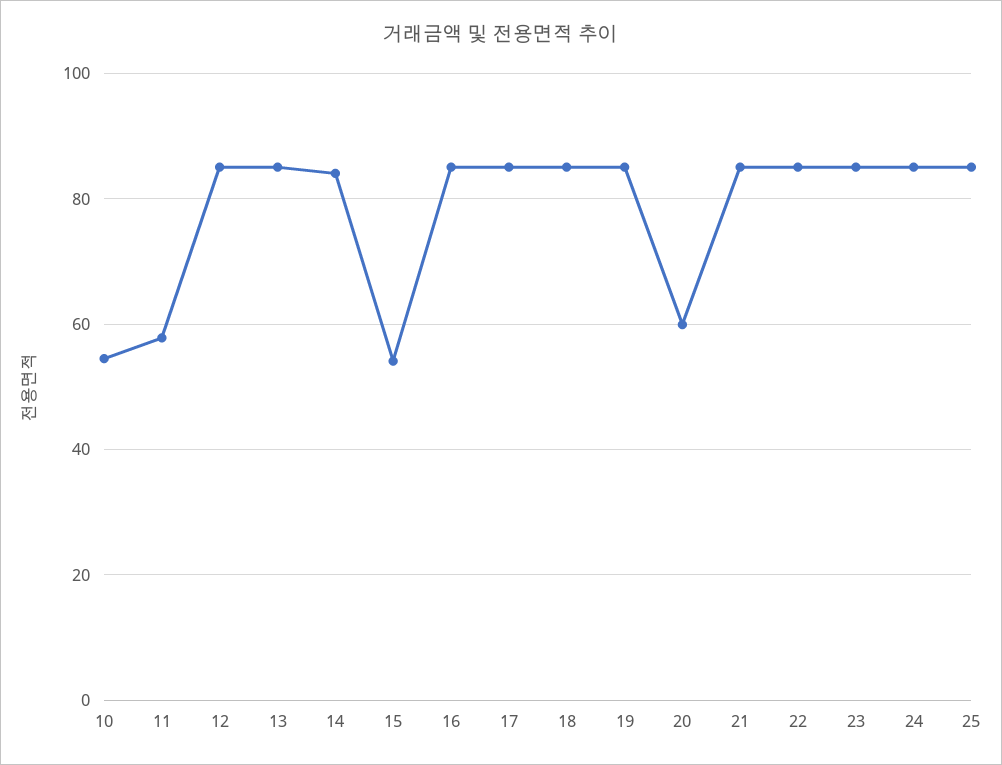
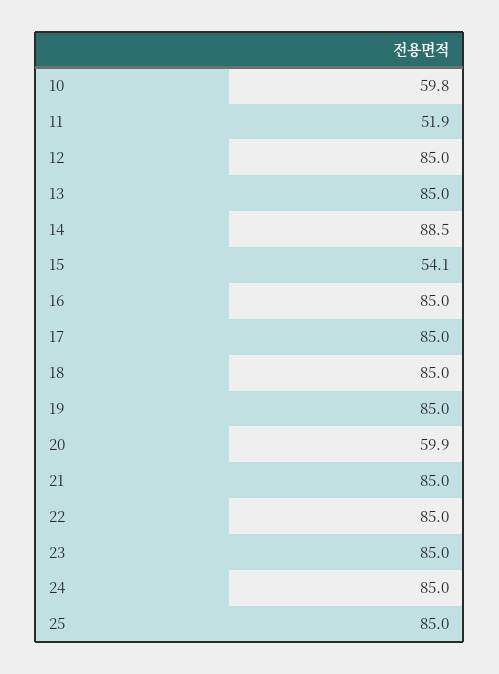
  {
-   "10": 54,
+   "10": 59.8,
-   "11": 58,
+   "11": 51.9,
    "12": 85,
    "13": 85,
-   "14": 84,
+   "14": 88.5,
    "15": 54.1,
    "16": 85,
    "17": 85,
    "18": 85,
    "19": 85,
    "20": 59.9,
    "21": 85,
    "22": 85,
    "23": 85,
    "24": 85,
    "25": 85
  }

